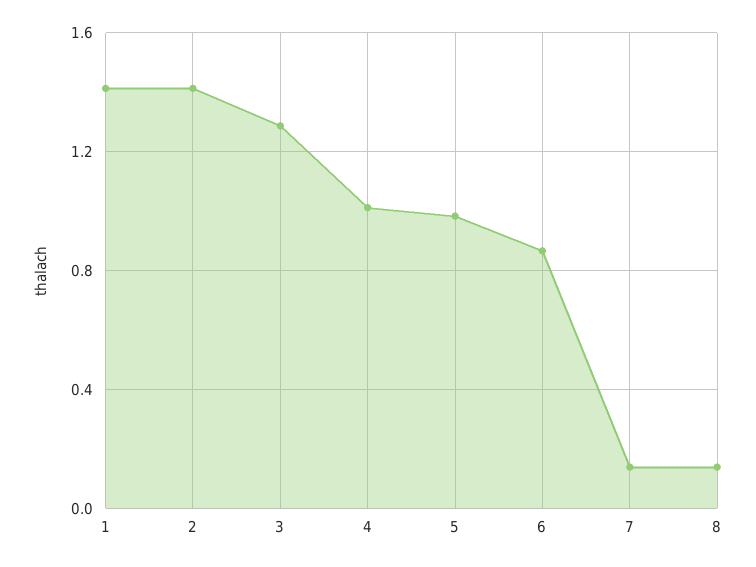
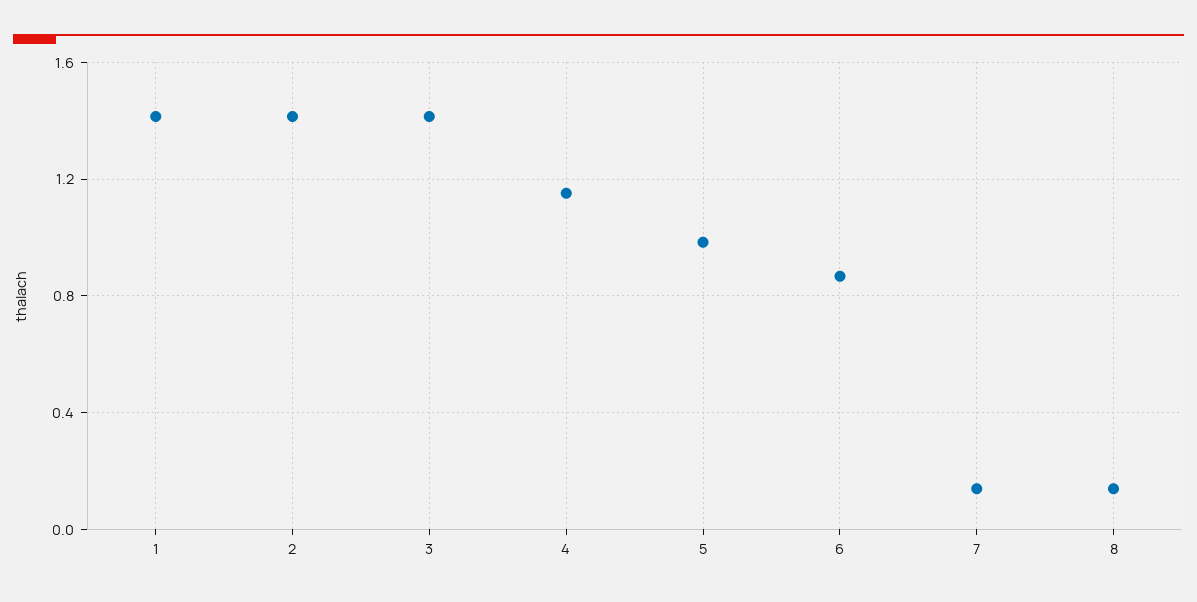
  {
    "1": 1.4,
    "2": 1.4,
-   "3": 1.3,
+   "3": 1.4,
-   "4": 1,
+   "4": 1.15,
    "5": 1,
    "6": 0.85,
    "7": 0.15,
    "8": 0.15
  }

